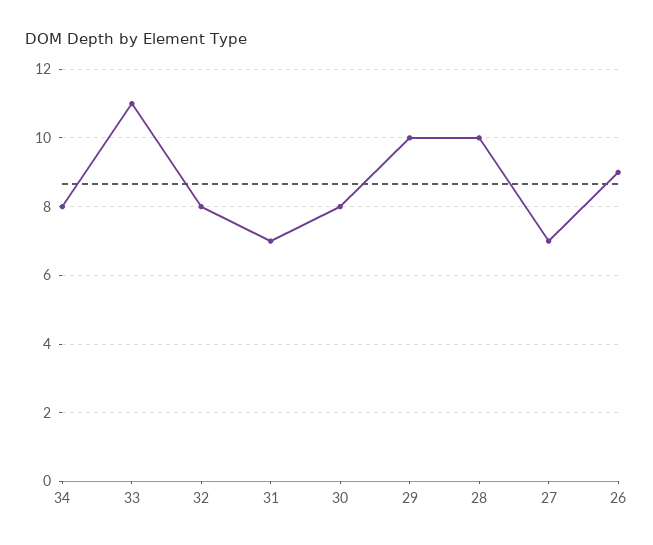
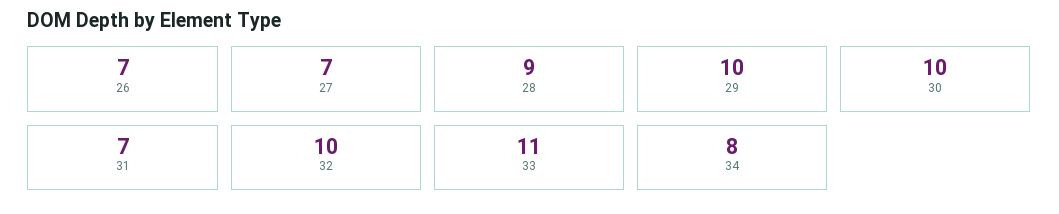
  {
    "34": 8,
    "33": 11,
-   "32": 8,
+   "32": 10,
    "31": 7,
-   "30": 8,
+   "30": 10,
    "29": 10,
-   "28": 10,
+   "28": 9,
    "27": 7,
-   "26": 9
+   "26": 7
  }

